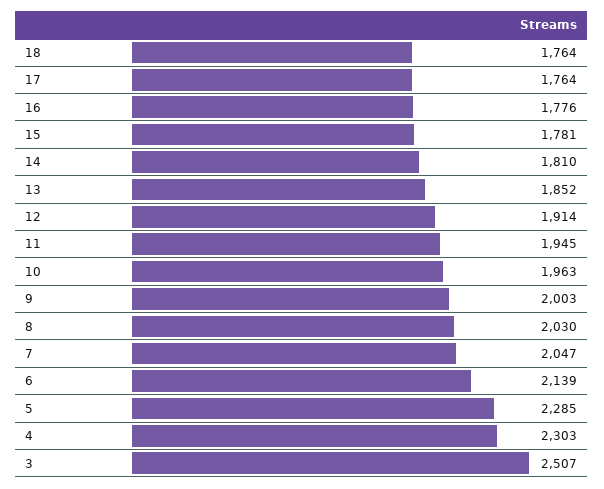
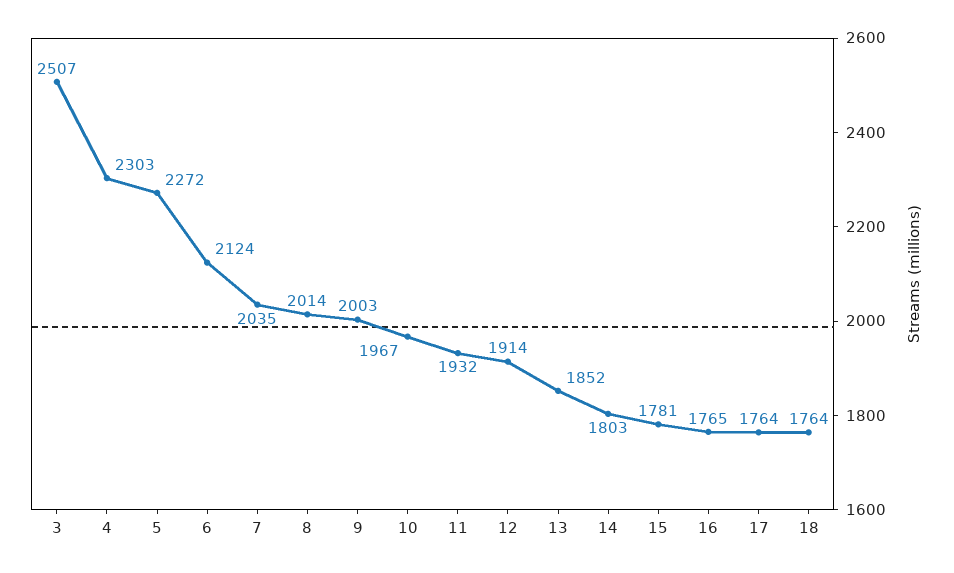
  {
    "18": 1764,
    "17": 1764,
-   "16": 1776,
+   "16": 1765,
    "15": 1781,
-   "14": 1810,
+   "14": 1803,
    "13": 1852,
    "12": 1914,
-   "11": 1945,
+   "11": 1932,
-   "10": 1963,
+   "10": 1967,
    "9": 2003,
-   "8": 2030,
+   "8": 2014,
-   "7": 2047,
+   "7": 2035,
-   "6": 2139,
+   "6": 2124,
-   "5": 2285,
+   "5": 2272,
    "4": 2303,
    "3": 2507
  }

